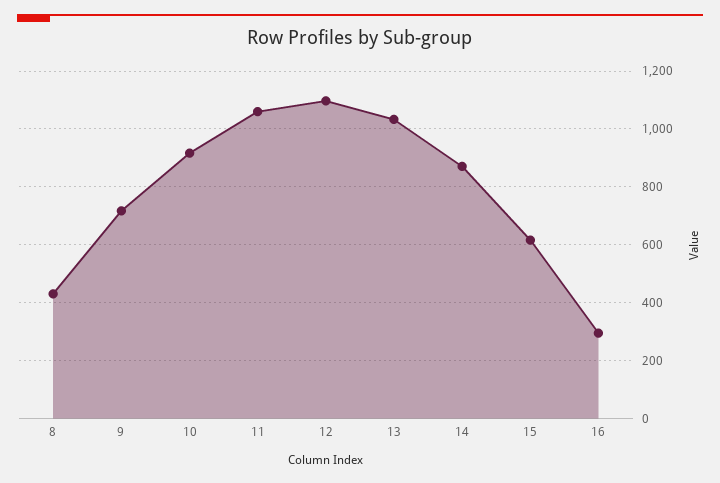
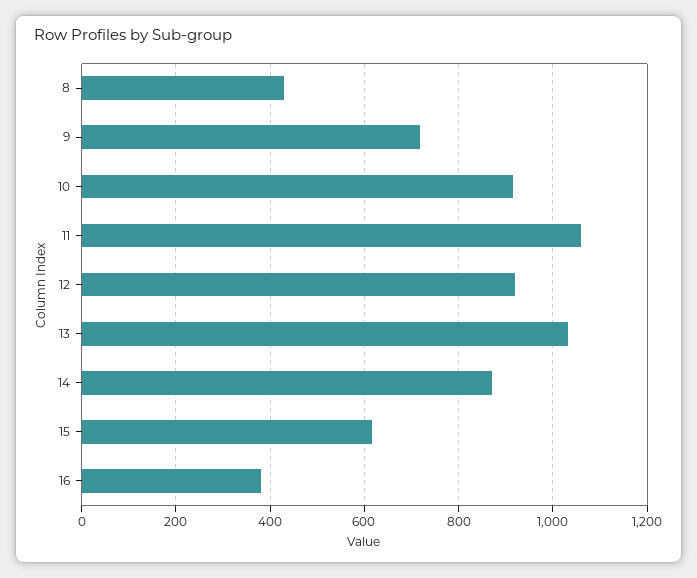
  {
    "8": 440,
    "9": 720,
    "10": 920,
    "11": 1060,
-   "12": 1100,
+   "12": 920,
    "13": 1040,
    "14": 880,
    "15": 620,
-   "16": 300
+   "16": 380
  }

